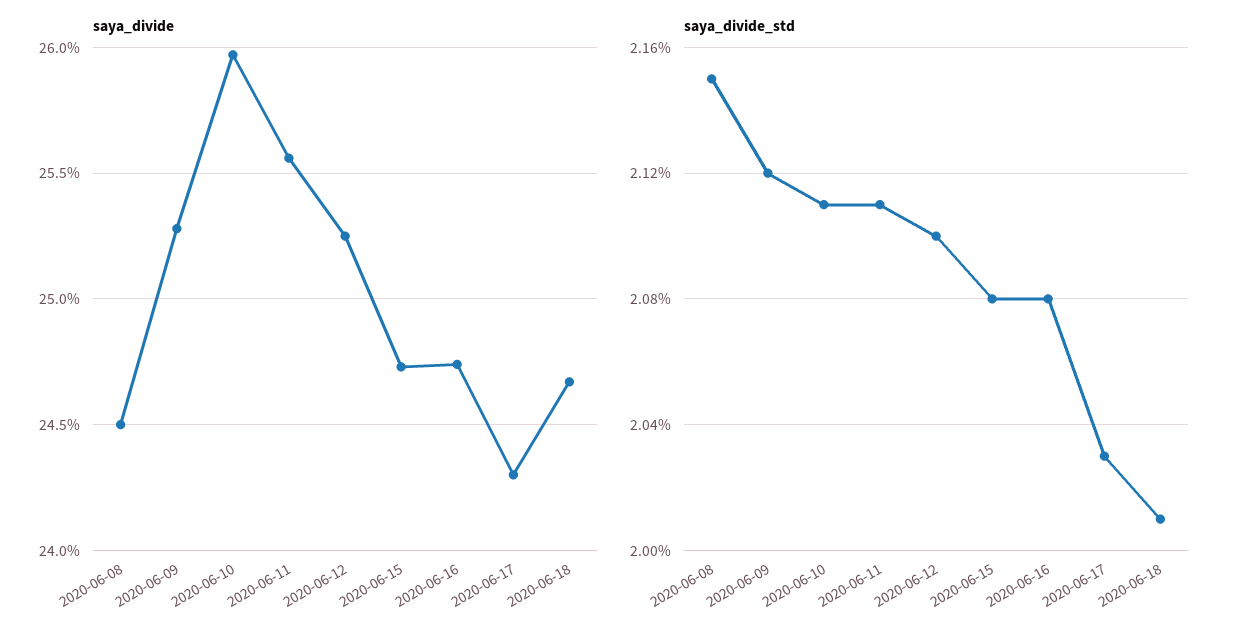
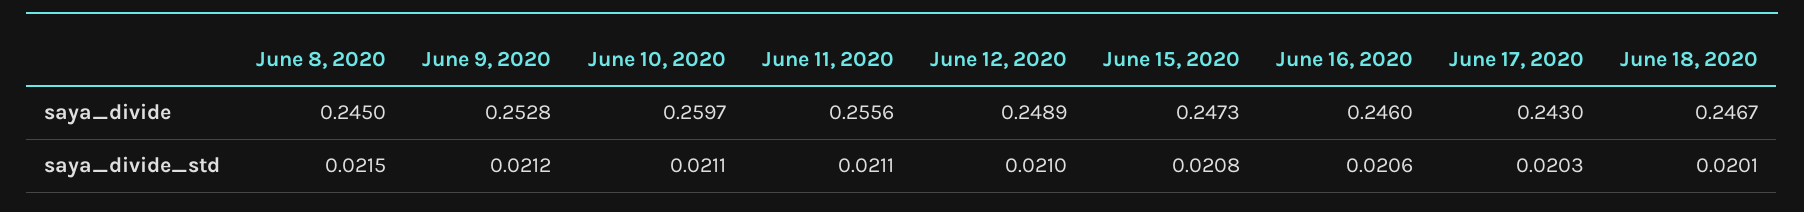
  {
    "saya_divide": {
      "2020-06-08": 0.245,
      "2020-06-09": 0.2528,
      "2020-06-10": 0.2597,
      "2020-06-11": 0.2556,
-     "2020-06-12": 0.2525,
+     "2020-06-12": 0.2489,
      "2020-06-15": 0.2473,
-     "2020-06-16": 0.2475,
+     "2020-06-16": 0.246,
      "2020-06-17": 0.243,
      "2020-06-18": 0.2467
    },
    "saya_divide_std": {
      "2020-06-08": 0.0215,
      "2020-06-09": 0.0212,
      "2020-06-10": 0.0211,
      "2020-06-11": 0.0211,
      "2020-06-12": 0.021,
      "2020-06-15": 0.0208,
-     "2020-06-16": 0.0208,
+     "2020-06-16": 0.0206,
      "2020-06-17": 0.0203,
      "2020-06-18": 0.0201
    }
  }

